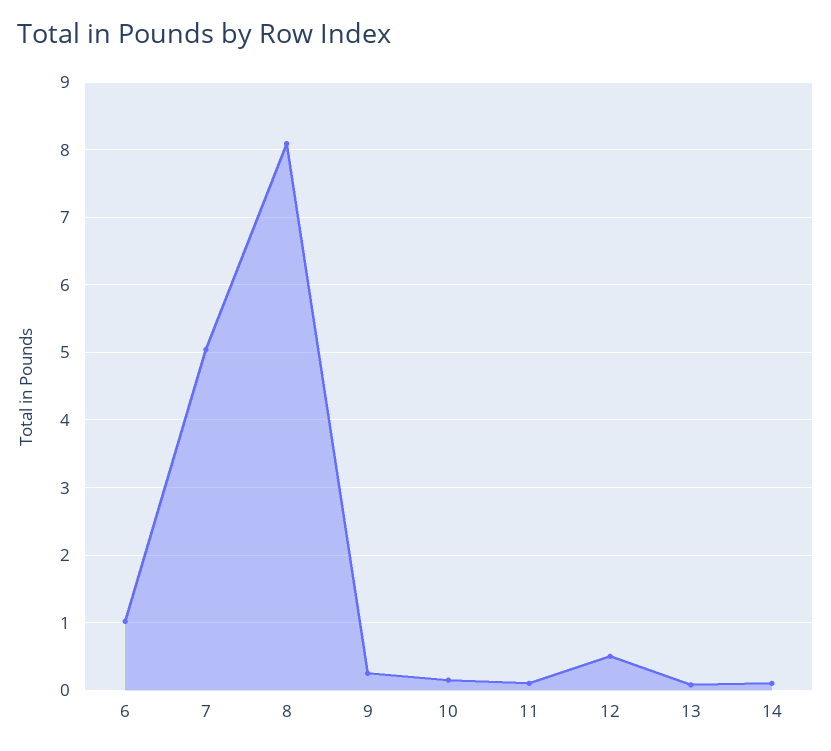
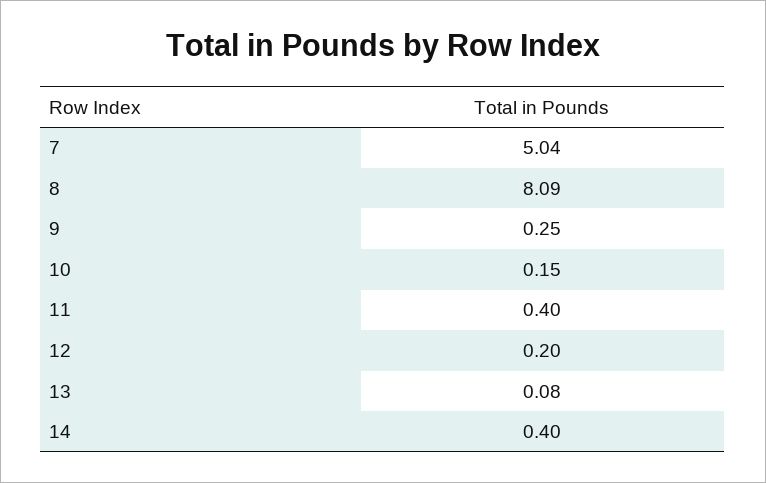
  {
-   "6": 1,
    "7": 5.04,
    "8": 8.09,
    "9": 0.25,
    "10": 0.15,
-   "11": 0.1,
+   "11": 0.4,
-   "12": 0.5,
+   "12": 0.2,
    "13": 0.08,
-   "14": 0.1
+   "14": 0.4
  }

